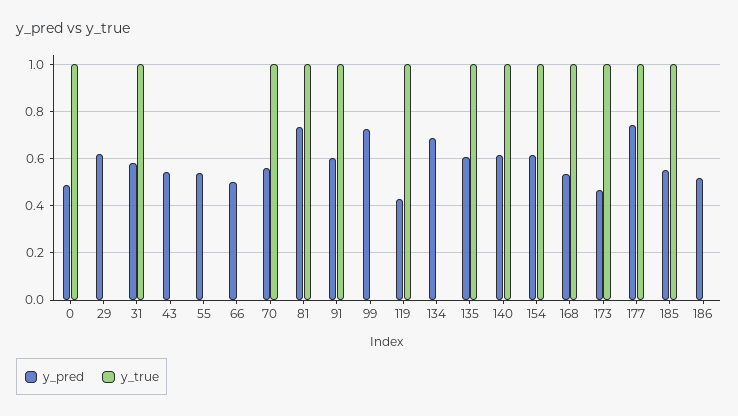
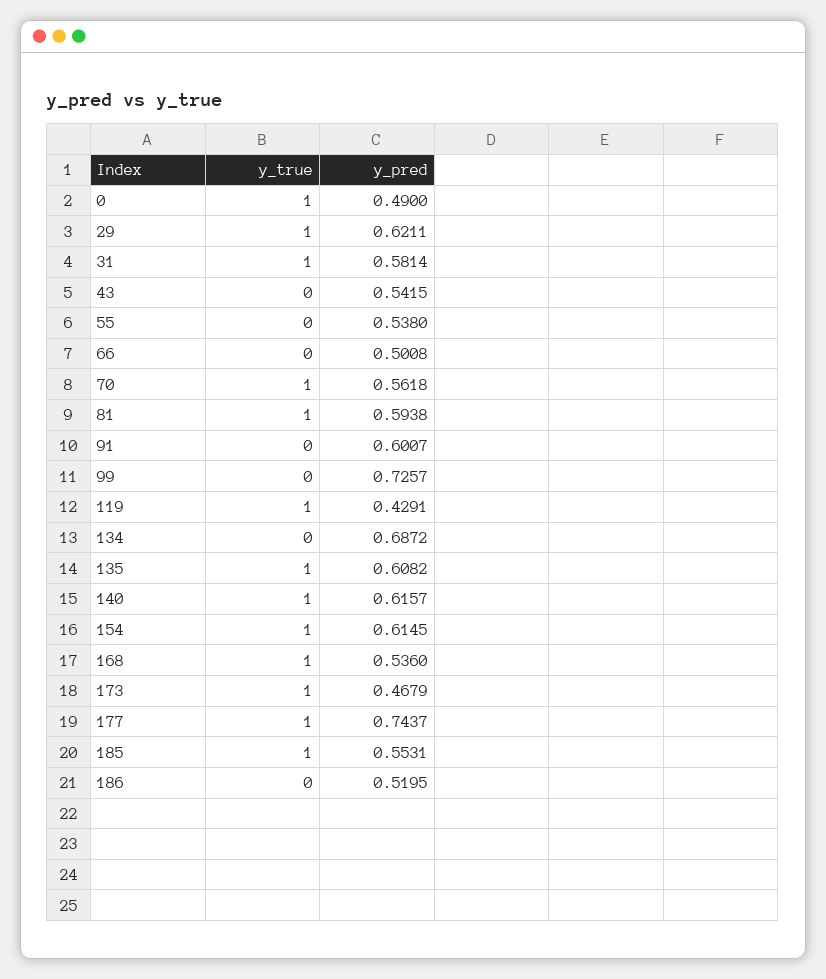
  {
    "y_pred": {
      "0": 0.49,
      "29": 0.6211,
      "31": 0.5814,
      "43": 0.5415,
      "55": 0.538,
      "66": 0.5008,
      "70": 0.5618,
-     "81": 0.75,
+     "81": 0.5938,
      "91": 0.6007,
      "99": 0.7257,
      "119": 0.4291,
      "134": 0.6872,
      "135": 0.6082,
      "140": 0.6157,
      "154": 0.6145,
      "168": 0.536,
      "173": 0.4679,
      "177": 0.7437,
      "185": 0.5531,
      "186": 0.5195
    },
    "y_true": {
      "0": 1,
-     "29": 0,
+     "29": 1,
      "31": 1,
      "43": 0,
      "55": 0,
      "66": 0,
      "70": 1,
      "81": 1,
-     "91": 1,
+     "91": 0,
      "99": 0,
      "119": 1,
      "134": 0,
      "135": 1,
      "140": 1,
      "154": 1,
      "168": 1,
      "173": 1,
      "177": 1,
      "185": 1,
      "186": 0
    }
  }

